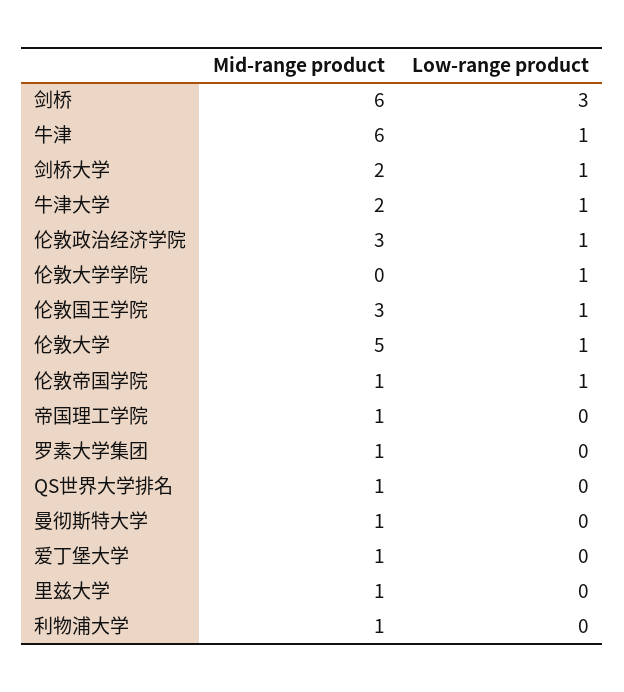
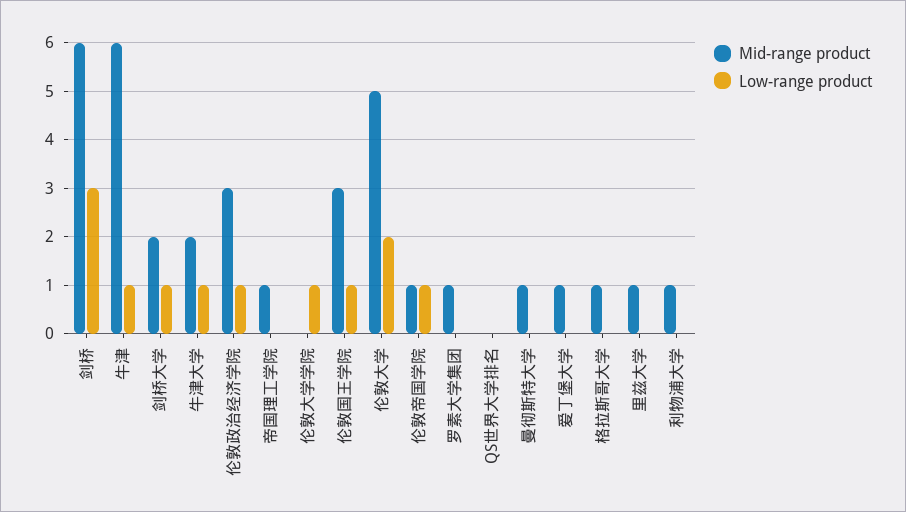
  {
    "Mid-range product": {
      "剑桥": 6,
      "牛津": 6,
      "剑桥大学": 2,
      "牛津大学": 2,
      "伦敦政治经济学院": 3,
      "伦敦大学学院": 0,
      "伦敦国王学院": 3,
      "伦敦大学": 5,
      "伦敦帝国学院": 1,
      "帝国理工学院": 1,
      "罗素大学集团": 1,
-     "QS世界大学排名": 1,
+     "QS世界大学排名": 0,
      "曼彻斯特大学": 1,
      "爱丁堡大学": 1,
      "里兹大学": 1,
-     "利物浦大学": 1
+     "利物浦大学": 1,
+     "格拉斯哥大学": 1
    },
    "Low-range product": {
      "剑桥": 3,
      "牛津": 1,
      "剑桥大学": 1,
      "牛津大学": 1,
      "伦敦政治经济学院": 1,
      "伦敦大学学院": 1,
      "伦敦国王学院": 1,
-     "伦敦大学": 1,
+     "伦敦大学": 2,
      "伦敦帝国学院": 1,
      "帝国理工学院": 0,
      "罗素大学集团": 0,
      "QS世界大学排名": 0,
      "曼彻斯特大学": 0,
      "爱丁堡大学": 0,
      "里兹大学": 0,
-     "利物浦大学": 0
+     "利物浦大学": 0,
+     "格拉斯哥大学": 0
    }
  }

